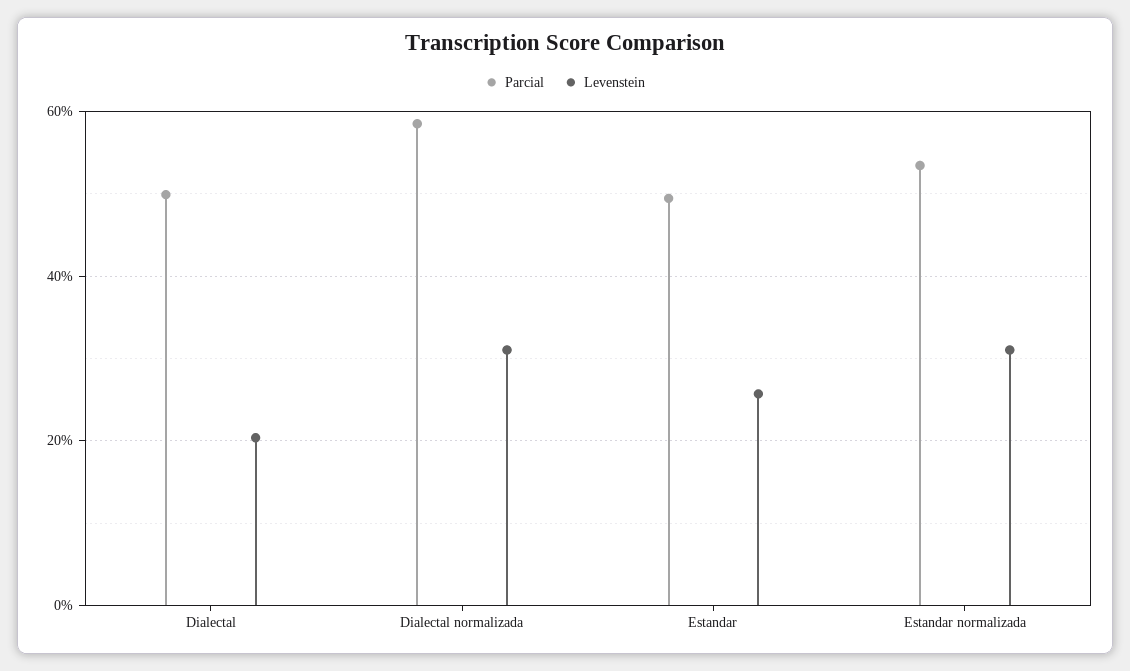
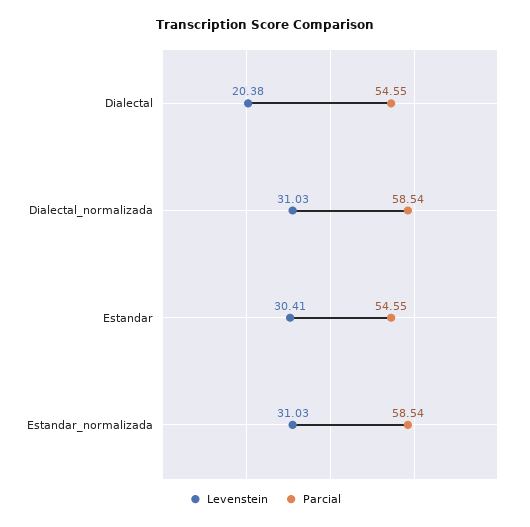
  {
    "Parcial": {
-     "Dialectal": 50,
+     "Dialectal": 54.55,
      "Dialectal normalizada": 58.54,
-     "Estandar": 50,
+     "Estandar": 54.55,
-     "Estandar normalizada": 54
+     "Estandar normalizada": 58.54
    },
    "Levenstein": {
      "Dialectal": 20.38,
      "Dialectal normalizada": 31.03,
-     "Estandar": 26,
+     "Estandar": 30.41,
      "Estandar normalizada": 31.03
    }
  }

